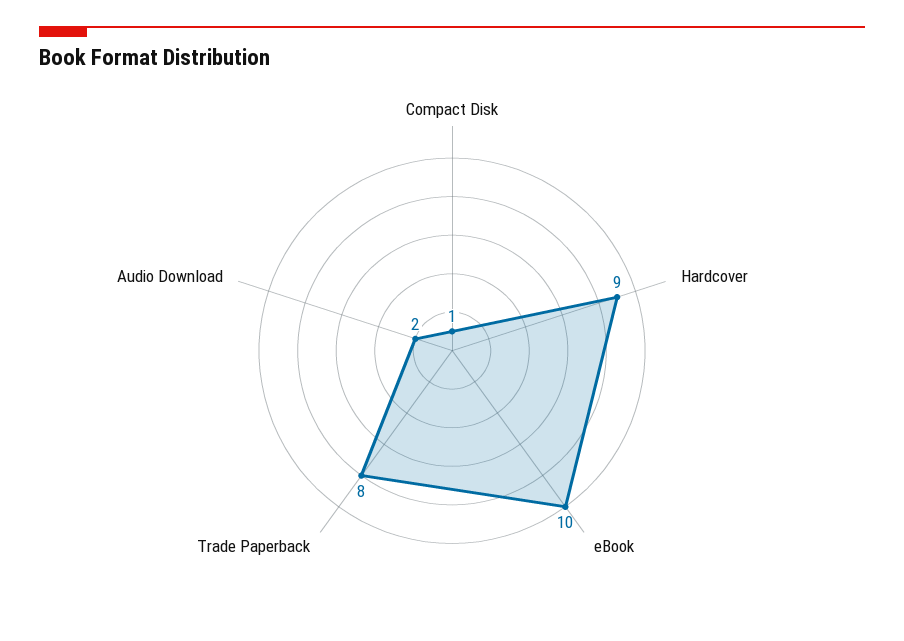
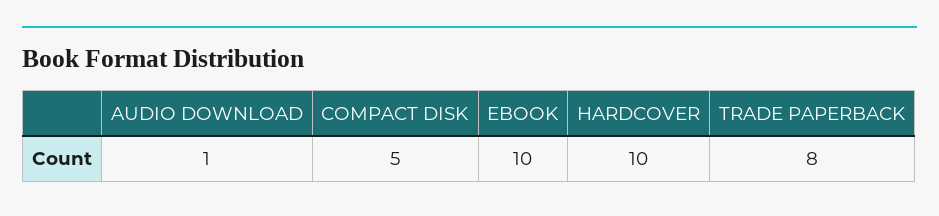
  {
-   "Compact Disk": 1,
+   "Compact Disk": 5,
-   "Hardcover": 9,
+   "Hardcover": 10,
    "eBook": 10,
    "Trade Paperback": 8,
-   "Audio Download": 2
+   "Audio Download": 1
  }

